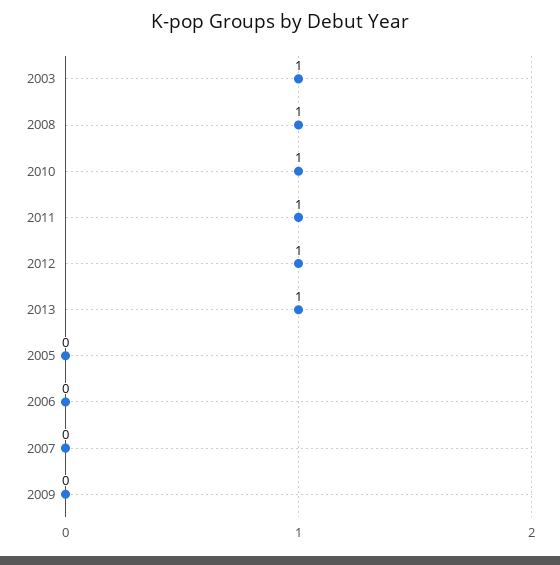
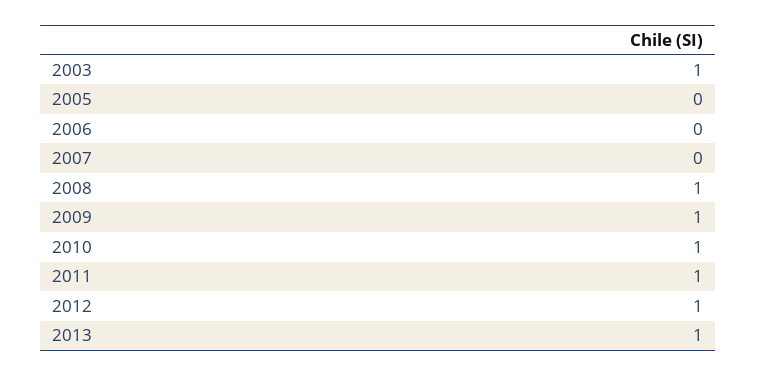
  {
    "2003": 1,
    "2008": 1,
    "2010": 1,
    "2011": 1,
    "2012": 1,
    "2013": 1,
    "2005": 0,
    "2006": 0,
    "2007": 0,
-   "2009": 0
+   "2009": 1
  }

